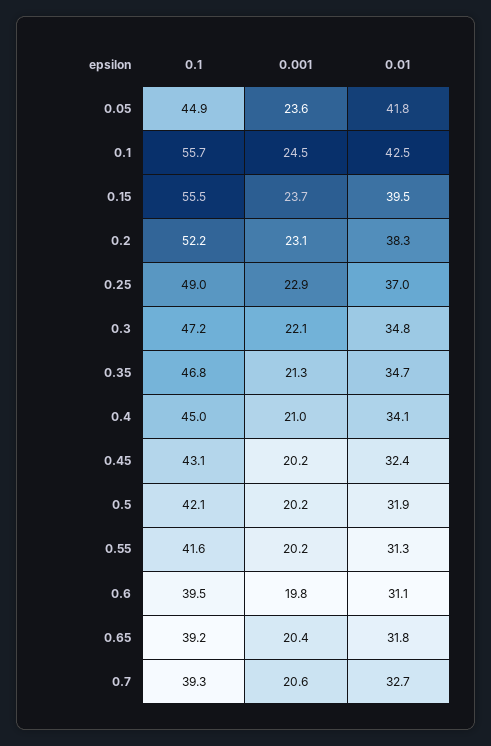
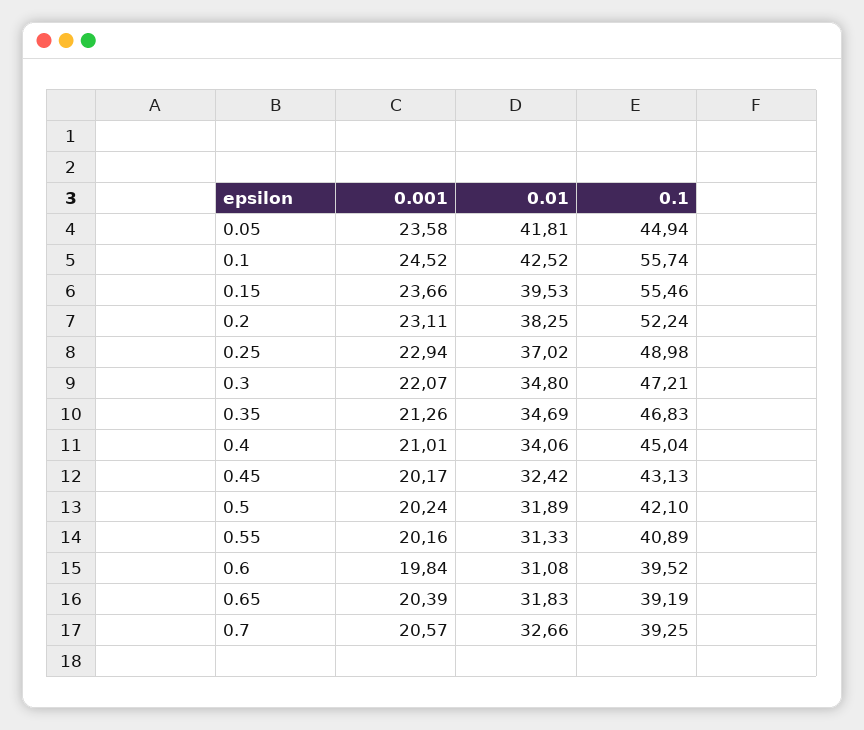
  {
    "0.1": {
      "0.05": 44.94,
      "0.1": 55.74,
      "0.15": 55.46,
      "0.2": 52.24,
      "0.25": 48.98,
      "0.3": 47.21,
      "0.35": 46.83,
      "0.4": 45.04,
      "0.45": 43.13,
      "0.5": 42.1,
-     "0.55": 41.6,
+     "0.55": 40.89,
      "0.6": 39.52,
      "0.65": 39.19,
      "0.7": 39.25
    },
    "0.001": {
      "0.05": 23.58,
      "0.1": 24.52,
      "0.15": 23.66,
      "0.2": 23.11,
      "0.25": 22.94,
      "0.3": 22.07,
      "0.35": 21.26,
      "0.4": 21.01,
      "0.45": 20.17,
      "0.5": 20.24,
      "0.55": 20.16,
      "0.6": 19.84,
      "0.65": 20.39,
      "0.7": 20.57
    },
    "0.01": {
      "0.05": 41.81,
      "0.1": 42.52,
      "0.15": 39.53,
      "0.2": 38.25,
      "0.25": 37.02,
      "0.3": 34.8,
      "0.35": 34.69,
      "0.4": 34.06,
      "0.45": 32.42,
      "0.5": 31.89,
      "0.55": 31.33,
      "0.6": 31.08,
      "0.65": 31.83,
      "0.7": 32.66
    }
  }

